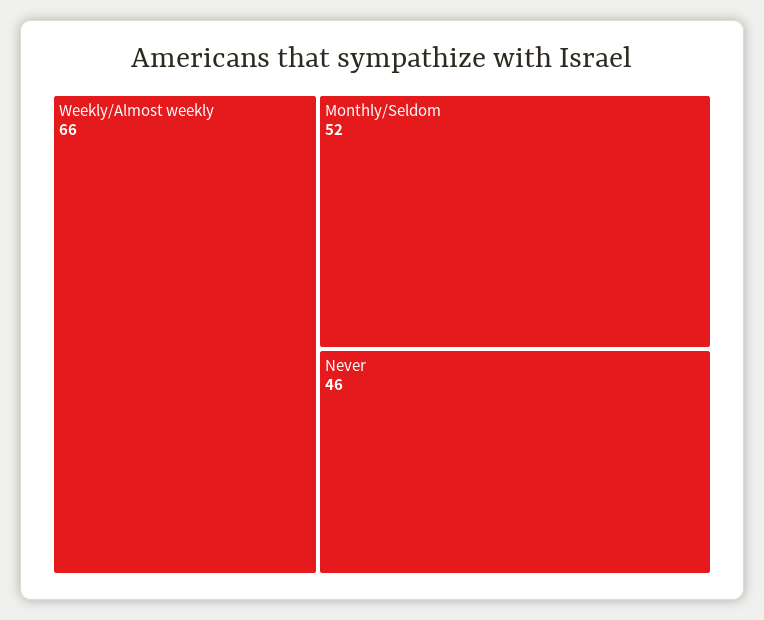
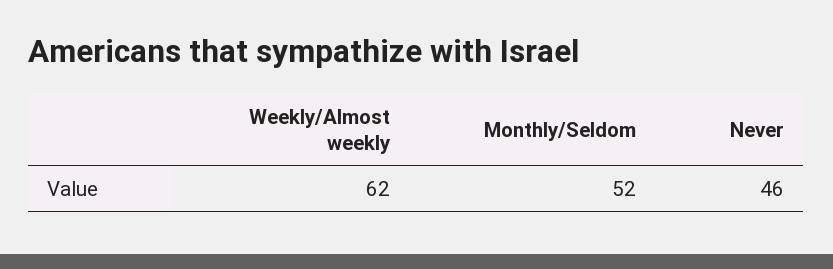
  {
-   "Weekly/Almost weekly": 66,
+   "Weekly/Almost weekly": 62,
    "Monthly/Seldom": 52,
    "Never": 46
  }

